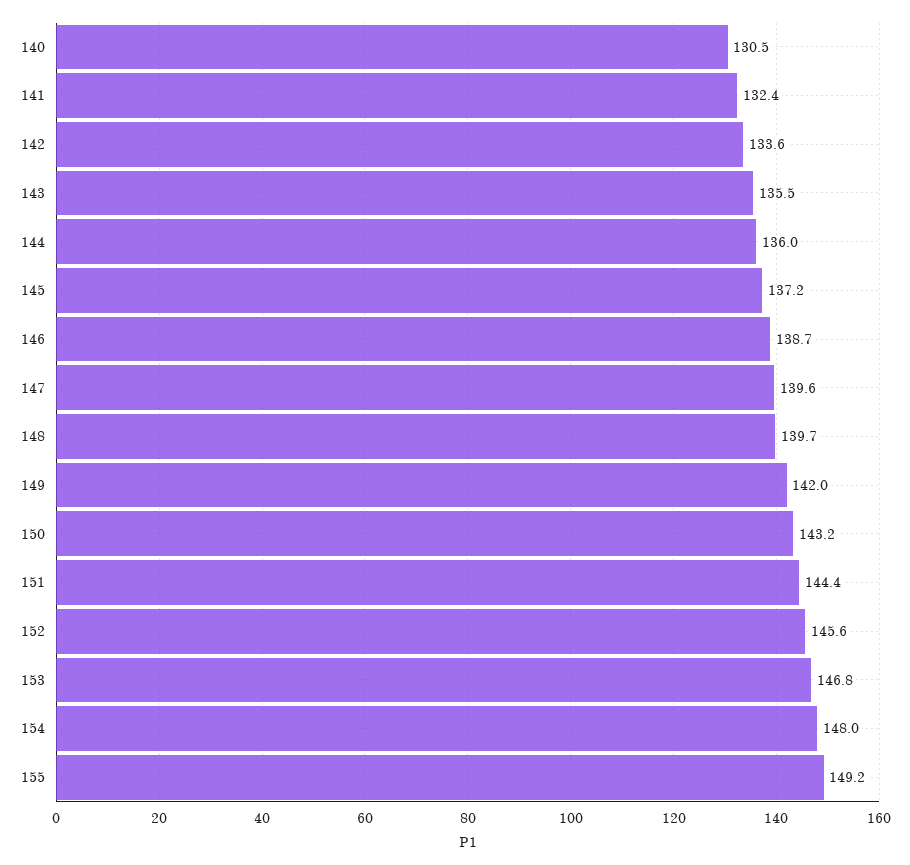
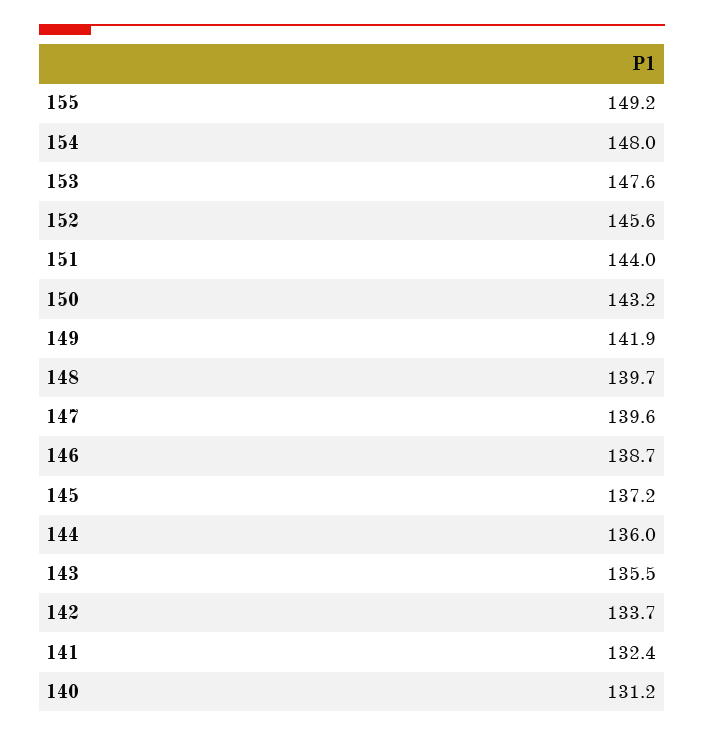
  {
-   "140": 130.5,
+   "140": 131.2,
    "141": 132.4,
-   "142": 133.6,
+   "142": 133.7,
    "143": 135.5,
    "144": 136,
    "145": 137.2,
    "146": 138.7,
    "147": 139.6,
    "148": 139.7,
-   "149": 142,
+   "149": 141.9,
    "150": 143.2,
-   "151": 144.4,
+   "151": 144,
    "152": 145.6,
-   "153": 146.8,
+   "153": 147.6,
    "154": 148,
    "155": 149.2
  }

